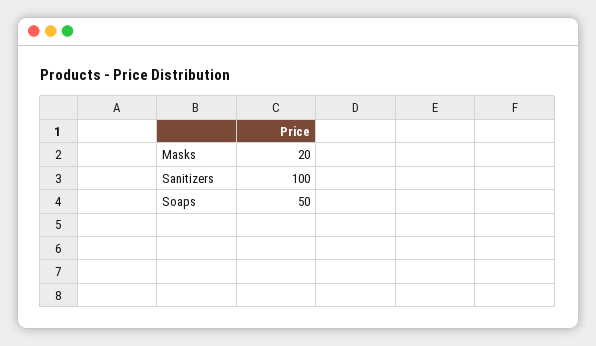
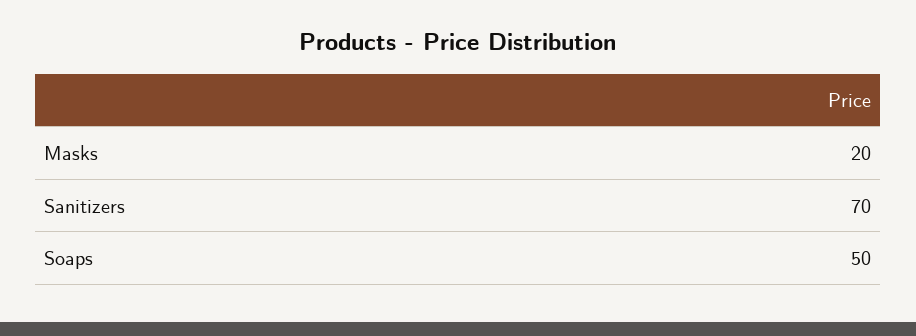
  {
    "Masks": 20,
-   "Sanitizers": 100,
+   "Sanitizers": 70,
    "Soaps": 50
  }

